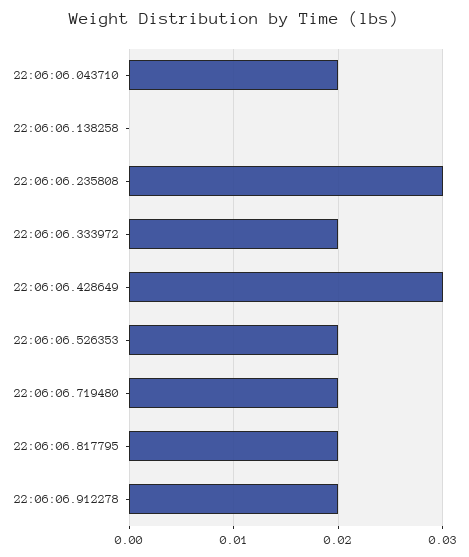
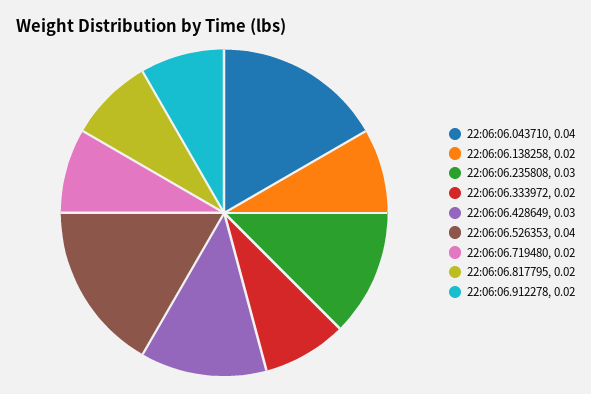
  {
-   "22:06:06.043710": 0.02,
+   "22:06:06.043710": 0.04,
-   "22:06:06.138258": 0,
+   "22:06:06.138258": 0.02,
    "22:06:06.235808": 0.03,
    "22:06:06.333972": 0.02,
    "22:06:06.428649": 0.03,
-   "22:06:06.526353": 0.02,
+   "22:06:06.526353": 0.04,
    "22:06:06.719480": 0.02,
    "22:06:06.817795": 0.02,
    "22:06:06.912278": 0.02
  }

